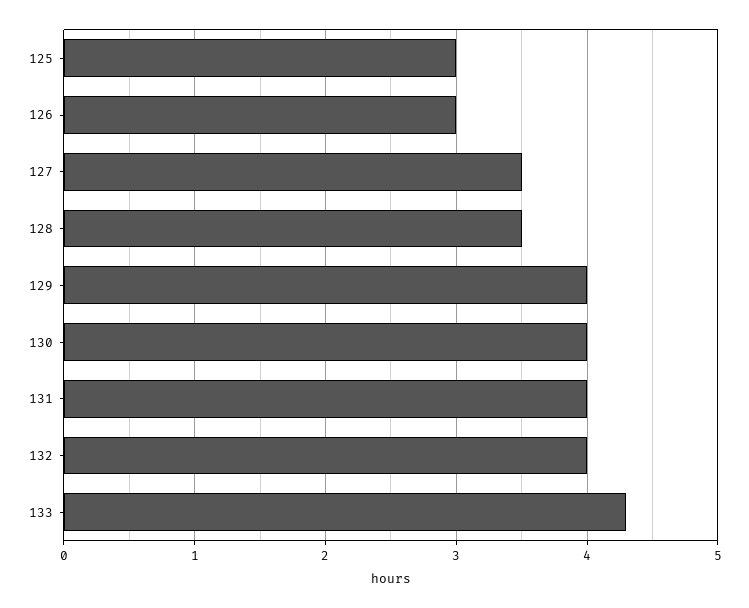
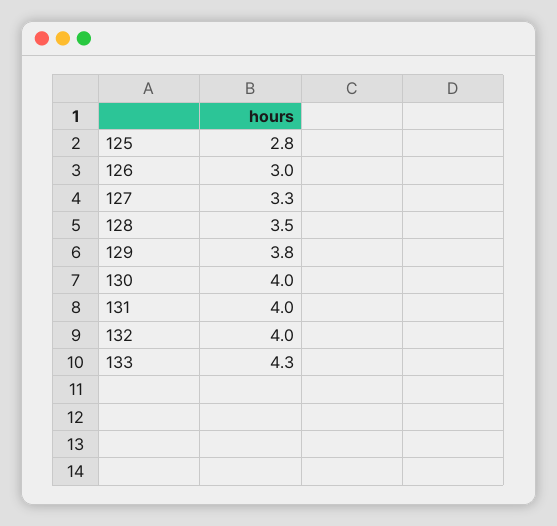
  {
-   "125": 3,
+   "125": 2.8,
    "126": 3,
-   "127": 3.5,
+   "127": 3.3,
    "128": 3.5,
-   "129": 4,
+   "129": 3.8,
    "130": 4,
    "131": 4,
    "132": 4,
    "133": 4.3
  }

